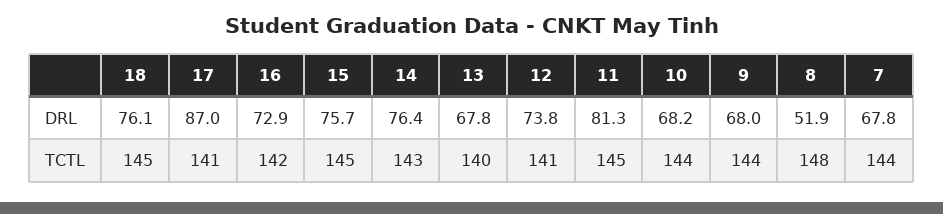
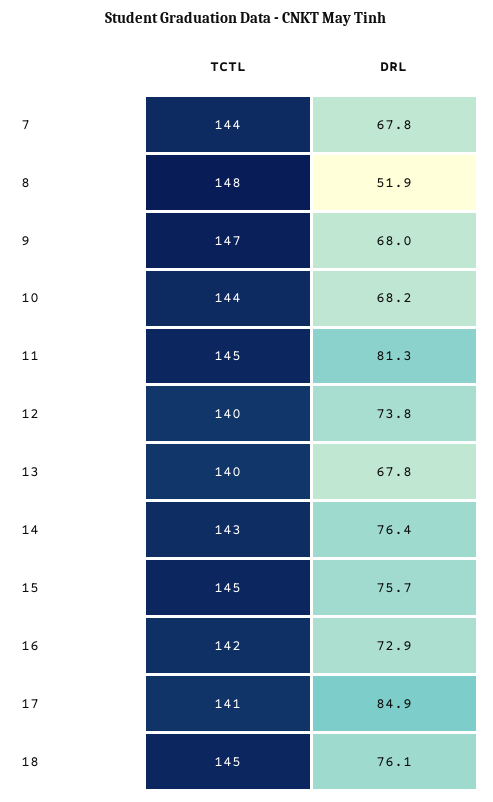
  {
    "18": {
      "DRL": 76.1,
      "TCTL": 145
    },
    "17": {
-     "DRL": 87,
+     "DRL": 84.9,
      "TCTL": 141
    },
    "16": {
      "DRL": 72.9,
      "TCTL": 142
    },
    "15": {
      "DRL": 75.7,
      "TCTL": 145
    },
    "14": {
      "DRL": 76.4,
      "TCTL": 143
    },
    "13": {
      "DRL": 67.8,
      "TCTL": 140
    },
    "12": {
      "DRL": 73.8,
-     "TCTL": 141
+     "TCTL": 140
    },
    "11": {
      "DRL": 81.3,
      "TCTL": 145
    },
    "10": {
      "DRL": 68.2,
      "TCTL": 144
    },
    "9": {
      "DRL": 68,
-     "TCTL": 144
+     "TCTL": 147
    },
    "8": {
      "DRL": 51.9,
      "TCTL": 148
    },
    "7": {
      "DRL": 67.8,
      "TCTL": 144
    }
  }

